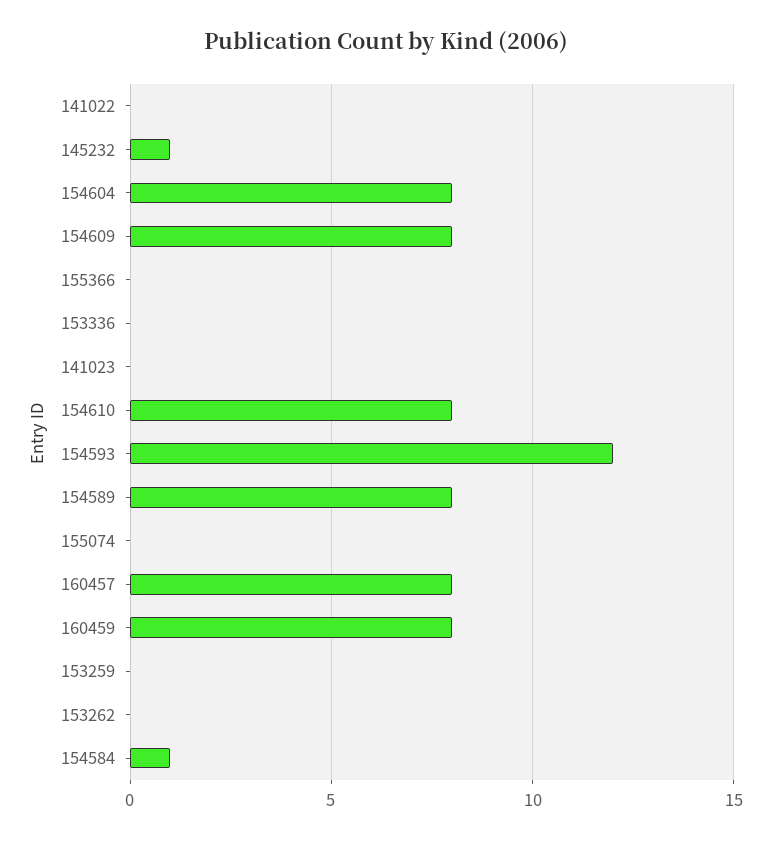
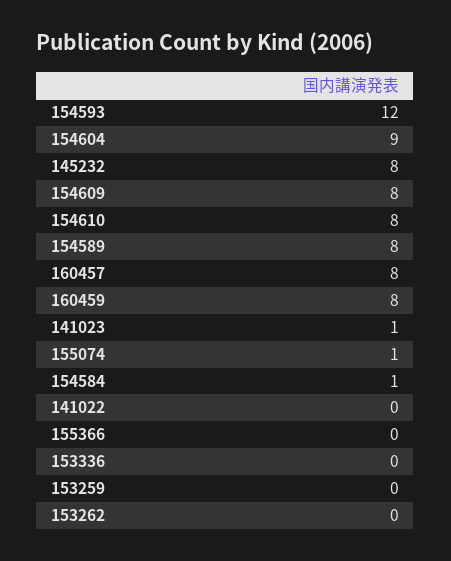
  {
    "141022": 0,
-   "145232": 1,
+   "145232": 8,
-   "154604": 8,
+   "154604": 9,
    "154609": 8,
    "155366": 0,
    "153336": 0,
-   "141023": 0,
+   "141023": 1,
    "154610": 8,
    "154593": 12,
    "154589": 8,
-   "155074": 0,
+   "155074": 1,
    "160457": 8,
    "160459": 8,
    "153259": 0,
    "153262": 0,
    "154584": 1
  }

